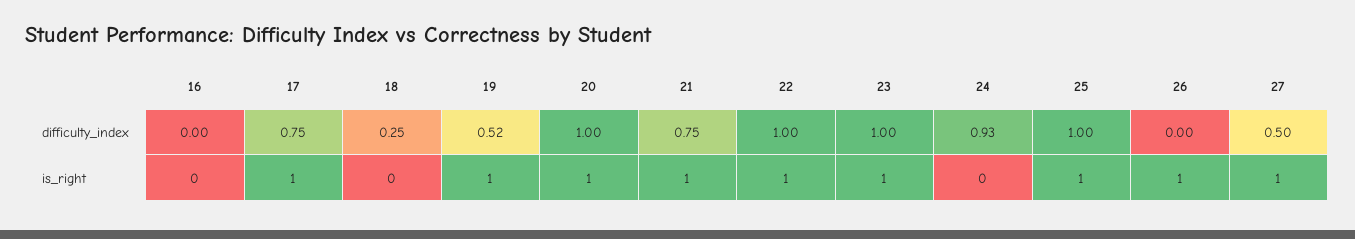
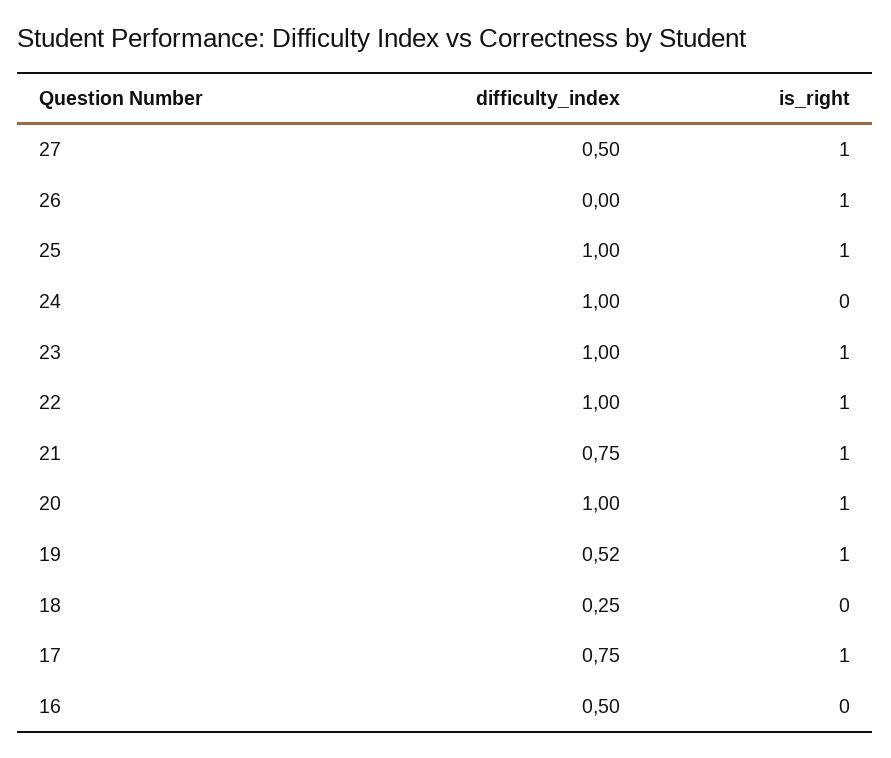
  {
    "16": {
-     "difficulty_index": 0,
+     "difficulty_index": 0.5,
      "is_right": 0
    },
    "17": {
      "difficulty_index": 0.75,
      "is_right": 1
    },
    "18": {
      "difficulty_index": 0.25,
      "is_right": 0
    },
    "19": {
      "difficulty_index": 0.52,
      "is_right": 1
    },
    "20": {
      "difficulty_index": 1,
      "is_right": 1
    },
    "21": {
      "difficulty_index": 0.75,
      "is_right": 1
    },
    "22": {
      "difficulty_index": 1,
      "is_right": 1
    },
    "23": {
      "difficulty_index": 1,
      "is_right": 1
    },
    "24": {
-     "difficulty_index": 0.93,
+     "difficulty_index": 1,
      "is_right": 0
    },
    "25": {
      "difficulty_index": 1,
      "is_right": 1
    },
    "26": {
      "difficulty_index": 0,
      "is_right": 1
    },
    "27": {
      "difficulty_index": 0.5,
      "is_right": 1
    }
  }

